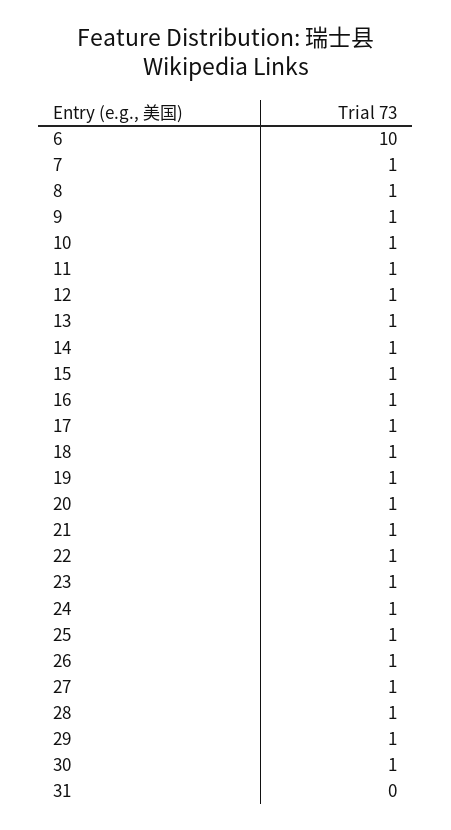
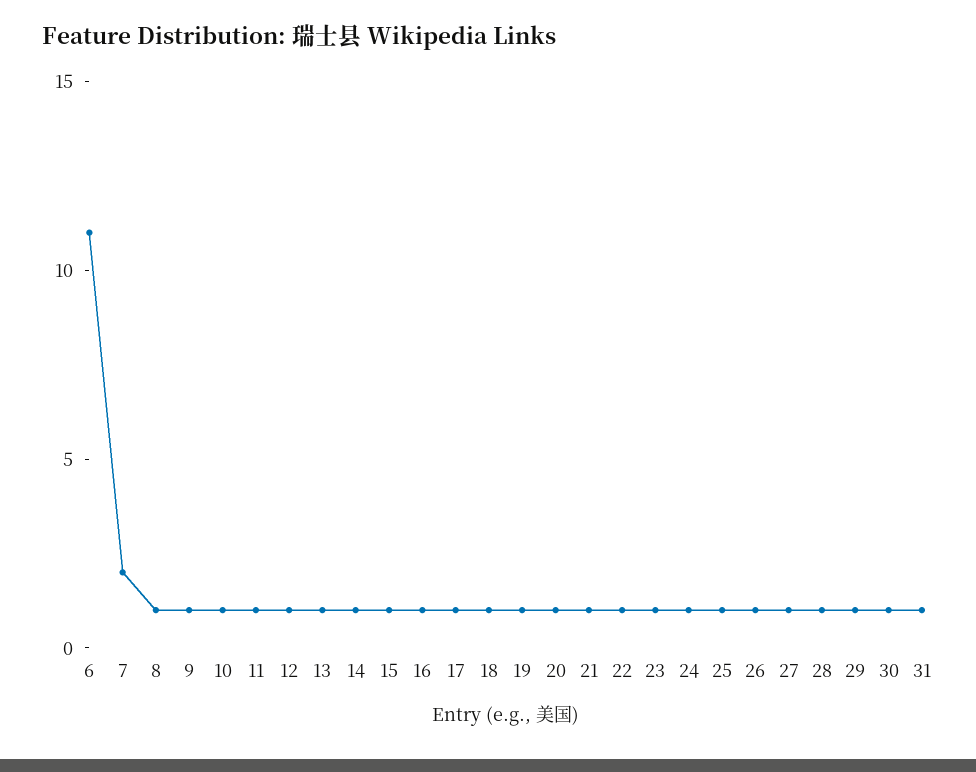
  {
-   "6": 10,
+   "6": 11,
-   "7": 1,
+   "7": 2,
    "8": 1,
    "9": 1,
    "10": 1,
    "11": 1,
    "12": 1,
    "13": 1,
    "14": 1,
    "15": 1,
    "16": 1,
    "17": 1,
    "18": 1,
    "19": 1,
    "20": 1,
    "21": 1,
    "22": 1,
    "23": 1,
    "24": 1,
    "25": 1,
    "26": 1,
    "27": 1,
    "28": 1,
    "29": 1,
    "30": 1,
-   "31": 0
+   "31": 1
  }

